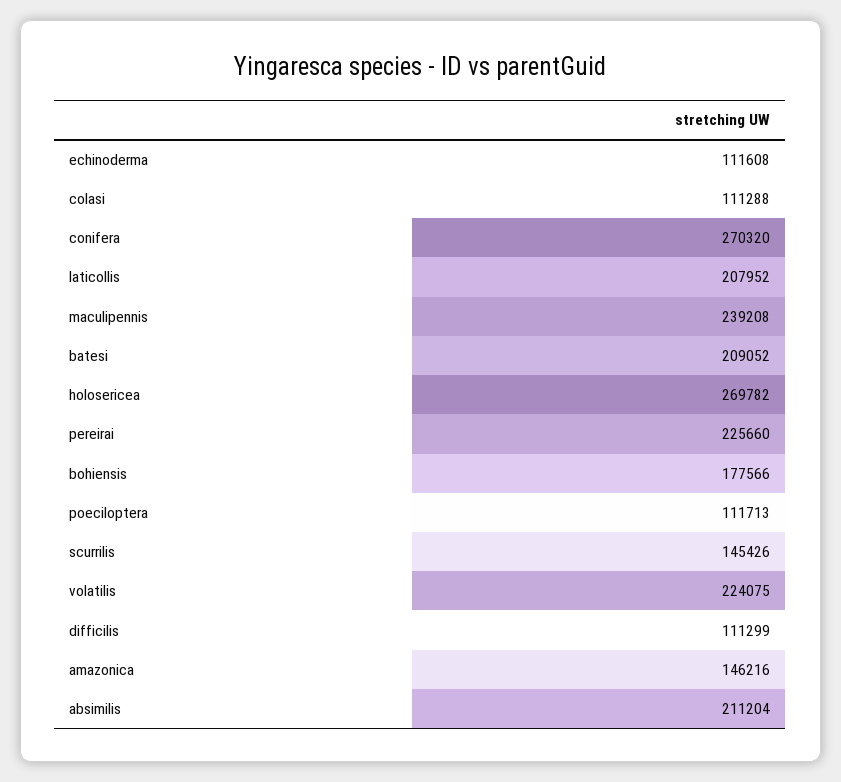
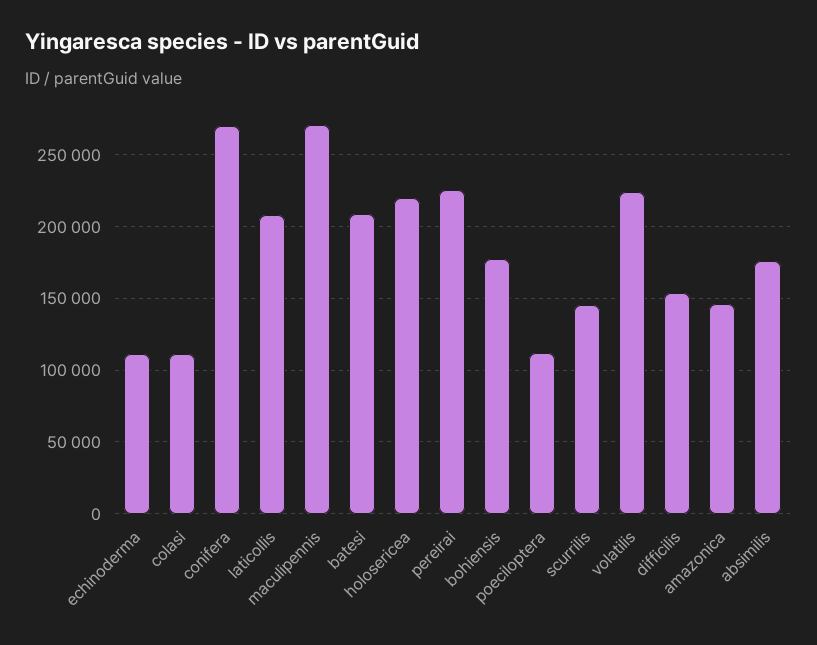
  {
    "echinoderma": 111608,
    "colasi": 111288,
    "conifera": 270320,
    "laticollis": 207952,
-   "maculipennis": 239208,
+   "maculipennis": 270000,
    "batesi": 209052,
-   "holosericea": 269782,
+   "holosericea": 220000,
    "pereirai": 225660,
    "bohiensis": 177566,
    "poeciloptera": 111713,
    "scurrilis": 145426,
    "volatilis": 224075,
-   "difficilis": 111299,
+   "difficilis": 155000,
    "amazonica": 146216,
-   "absimilis": 211204
+   "absimilis": 175000
  }

